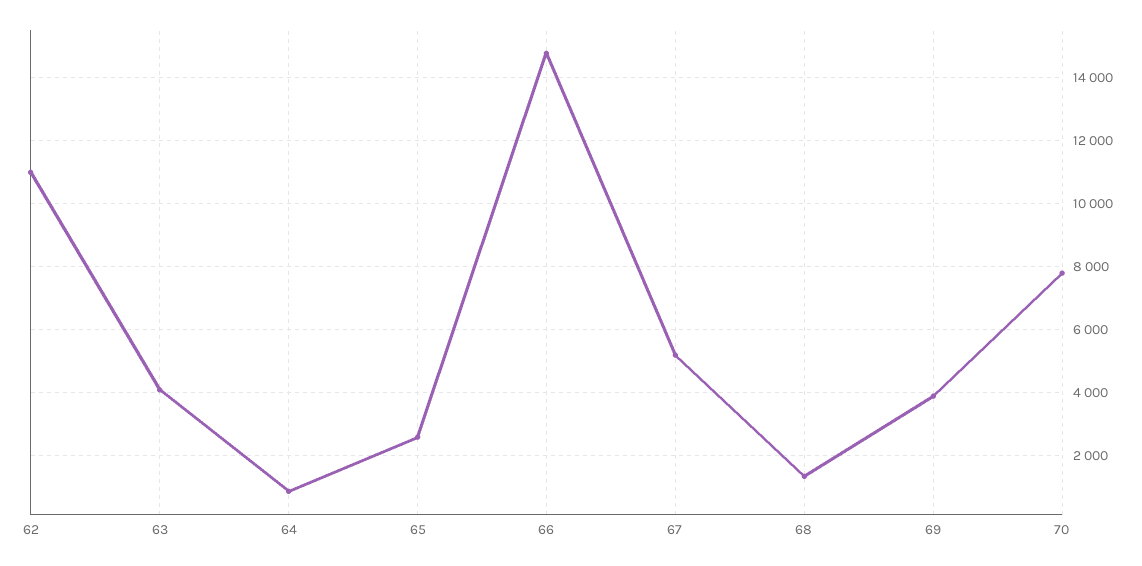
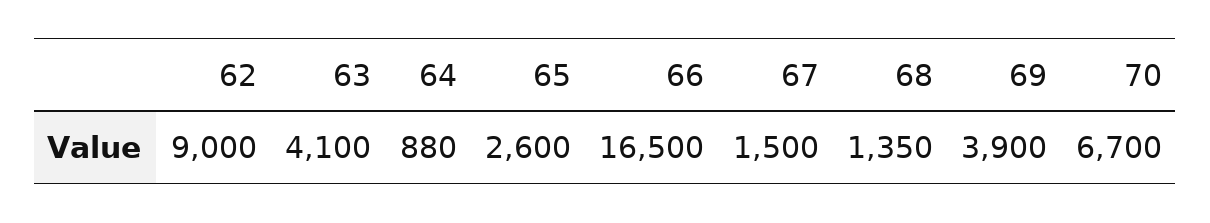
  {
-   "62": 11000,
+   "62": 9000,
    "63": 4100,
    "64": 880,
    "65": 2600,
-   "66": 14800,
+   "66": 16500,
-   "67": 5200,
+   "67": 1500,
    "68": 1350,
    "69": 3900,
-   "70": 7800
+   "70": 6700
  }

